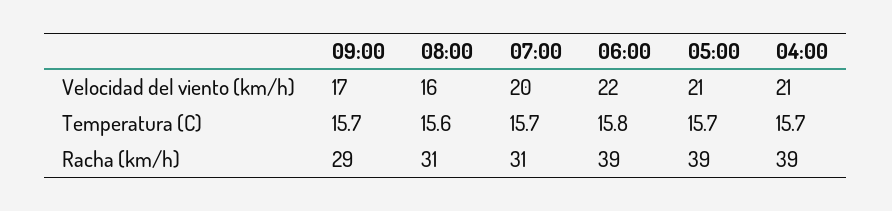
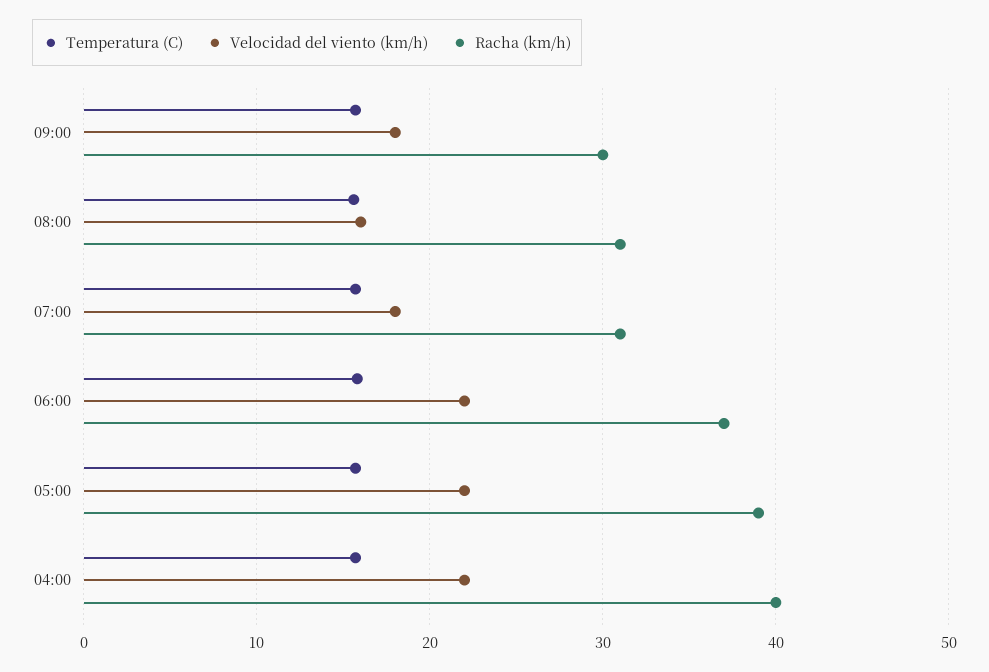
  {
    "Velocidad del viento (km/h)": {
-     "09:00": 17,
+     "09:00": 18,
      "08:00": 16,
-     "07:00": 20,
+     "07:00": 18,
      "06:00": 22,
-     "05:00": 21,
+     "05:00": 22,
-     "04:00": 21
+     "04:00": 22
    },
    "Temperatura (C)": {
      "09:00": 15.7,
      "08:00": 15.6,
      "07:00": 15.7,
      "06:00": 15.8,
      "05:00": 15.7,
      "04:00": 15.7
    },
    "Racha (km/h)": {
-     "09:00": 29,
+     "09:00": 30,
      "08:00": 31,
      "07:00": 31,
-     "06:00": 39,
+     "06:00": 37,
      "05:00": 39,
-     "04:00": 39
+     "04:00": 40
    }
  }

